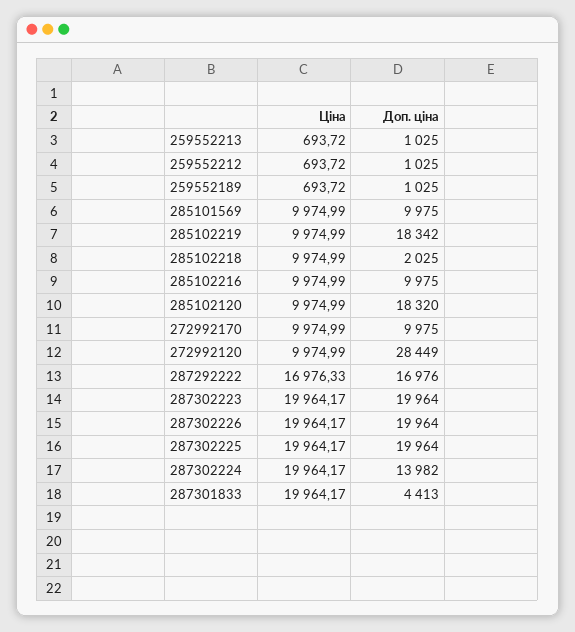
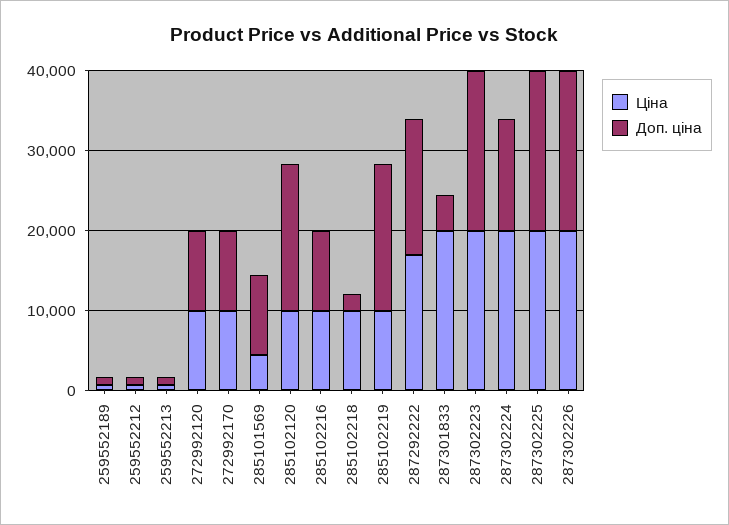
  {
    "Ціна": {
      "259552213": 693.72,
      "259552212": 693.72,
      "259552189": 693.72,
-     "285101569": 9974.99,
+     "285101569": 4000,
      "285102219": 9974.99,
      "285102218": 9974.99,
      "285102216": 9974.99,
      "285102120": 9974.99,
      "272992170": 9974.99,
      "272992120": 9974.99,
      "287292222": 16976.33,
      "287302223": 19964.17,
      "287302226": 19964.17,
      "287302225": 19964.17,
      "287302224": 19964.17,
      "287301833": 19964.17
    },
    "Доп. ціна": {
      "259552213": 1025,
      "259552212": 1025,
      "259552189": 1025,
      "285101569": 9975,
      "285102219": 18342,
      "285102218": 2025,
      "285102216": 9975,
      "285102120": 18320,
      "272992170": 9975,
-     "272992120": 28449,
+     "272992120": 10000,
      "287292222": 16976,
      "287302223": 19964,
      "287302226": 19964,
      "287302225": 19964,
      "287302224": 13982,
      "287301833": 4413
    }
  }

